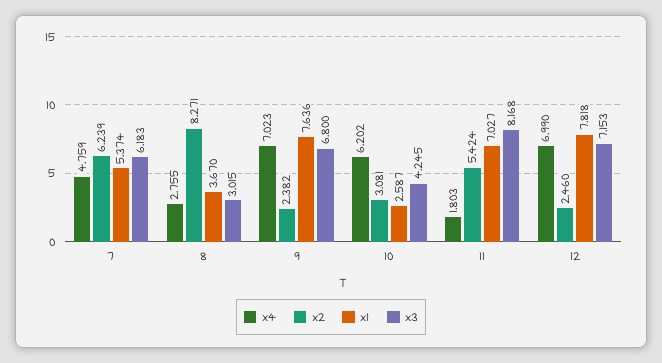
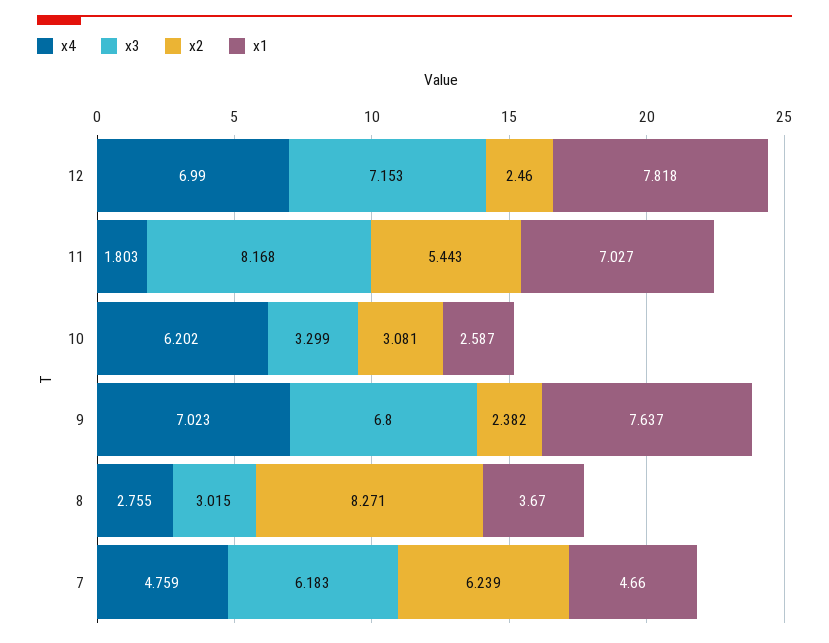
  {
    "x4": {
      "7": 4.759,
      "8": 2.755,
      "9": 7.023,
      "10": 6.202,
      "11": 1.803,
      "12": 6.99
    },
    "x2": {
      "7": 6.239,
      "8": 8.271,
      "9": 2.382,
      "10": 3.081,
-     "11": 5.424,
+     "11": 5.443,
      "12": 2.46
    },
    "x1": {
-     "7": 5.374,
+     "7": 4.66,
      "8": 3.67,
-     "9": 7.636,
+     "9": 7.637,
      "10": 2.587,
      "11": 7.027,
      "12": 7.818
    },
    "x3": {
      "7": 6.183,
      "8": 3.015,
      "9": 6.8,
-     "10": 4.245,
+     "10": 3.299,
      "11": 8.168,
      "12": 7.153
    }
  }

